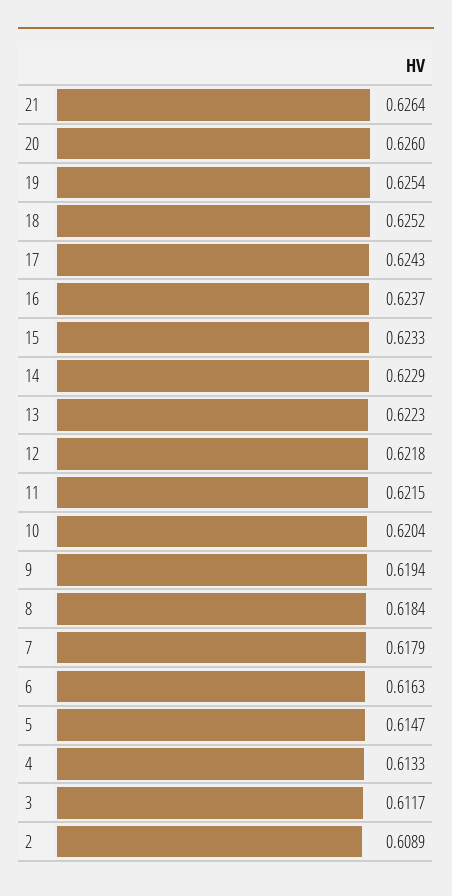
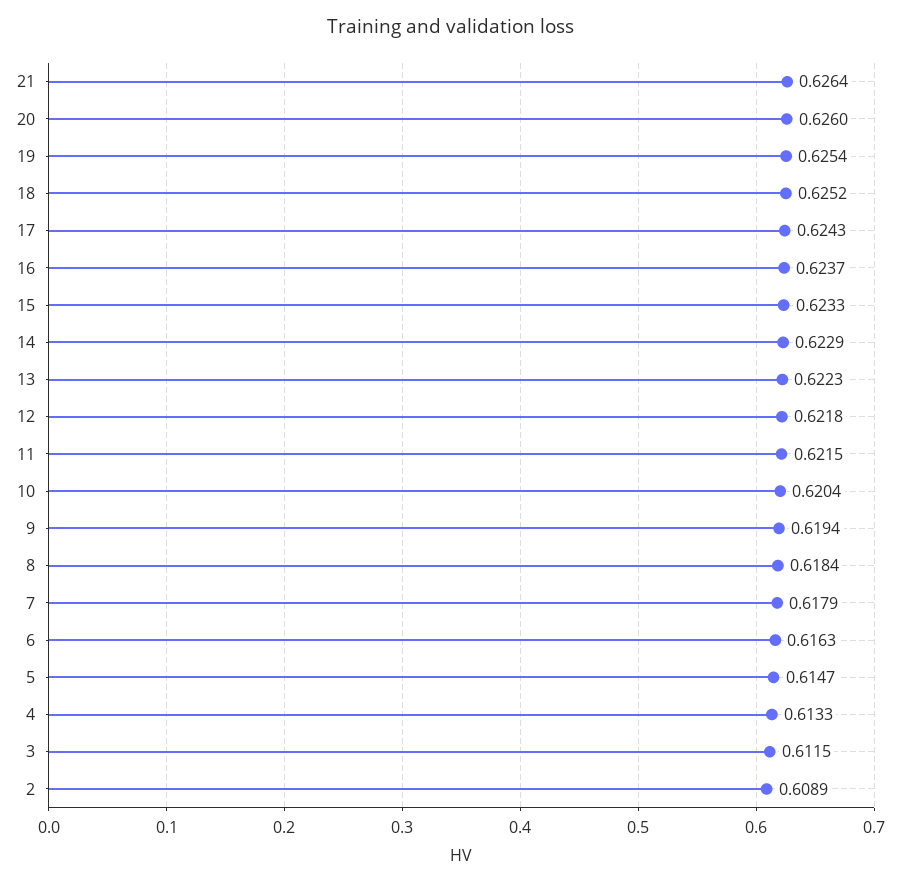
  {
    "21": 0.6264,
    "20": 0.626,
    "19": 0.6254,
    "18": 0.6252,
    "17": 0.6243,
    "16": 0.6237,
    "15": 0.6233,
    "14": 0.6229,
    "13": 0.6223,
    "12": 0.6218,
    "11": 0.6215,
    "10": 0.6204,
    "9": 0.6194,
    "8": 0.6184,
    "7": 0.6179,
    "6": 0.6163,
    "5": 0.6147,
    "4": 0.6133,
-   "3": 0.6117,
+   "3": 0.6115,
    "2": 0.6089
  }

